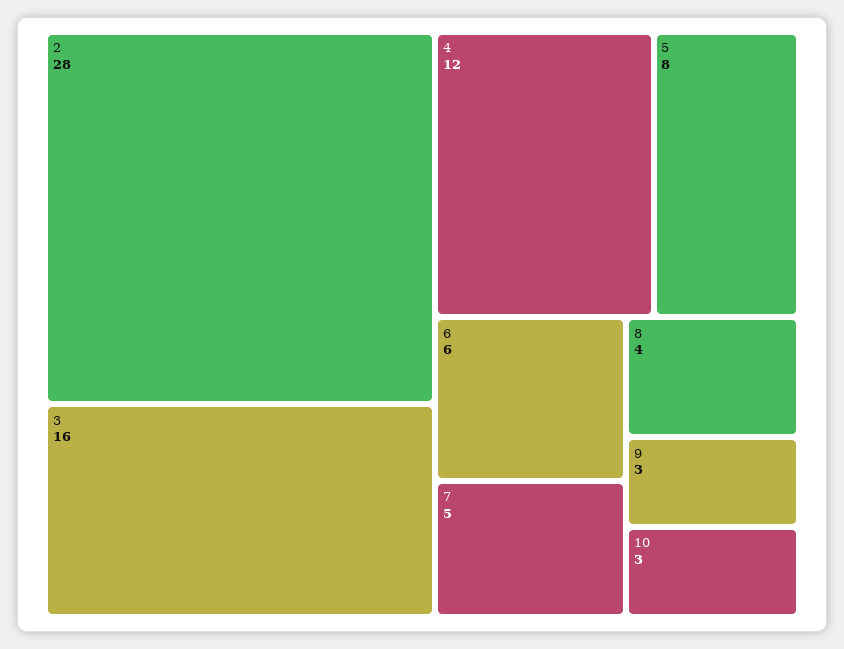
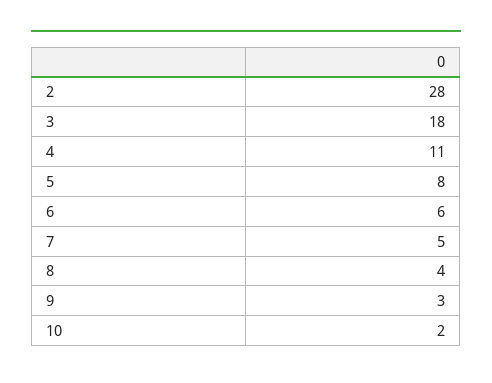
  {
    "2": 28,
-   "3": 16,
+   "3": 18,
-   "4": 12,
+   "4": 11,
    "5": 8,
    "6": 6,
    "7": 5,
    "8": 4,
    "9": 3,
-   "10": 3
+   "10": 2
  }

